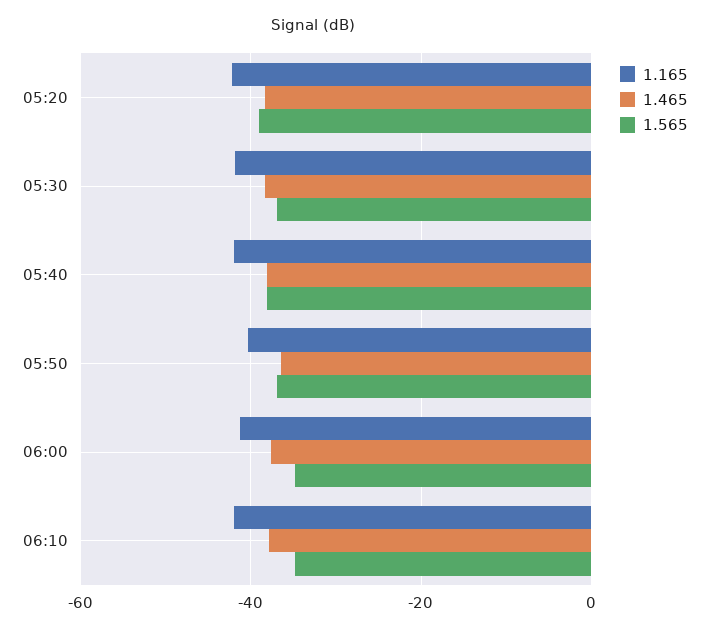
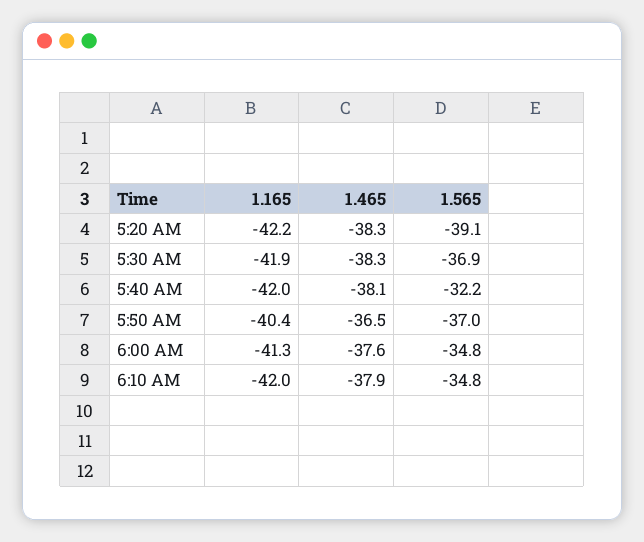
  {
    "1.165": {
      "05:20": -42.2,
      "05:30": -41.9,
      "05:40": -42,
      "05:50": -40.4,
      "06:00": -41.3,
      "06:10": -42
    },
    "1.465": {
      "05:20": -38.3,
      "05:30": -38.3,
      "05:40": -38.1,
      "05:50": -36.5,
      "06:00": -37.6,
      "06:10": -37.9
    },
    "1.565": {
      "05:20": -39.1,
      "05:30": -36.9,
-     "05:40": -38,
+     "05:40": -32.2,
      "05:50": -37,
      "06:00": -34.8,
      "06:10": -34.8
    }
  }

